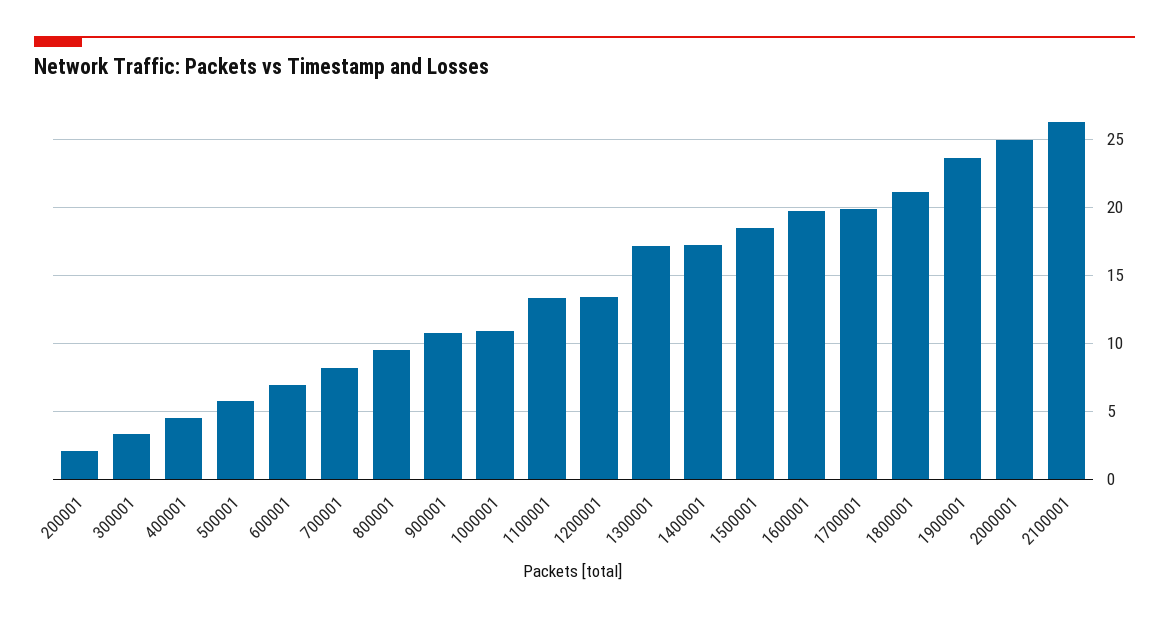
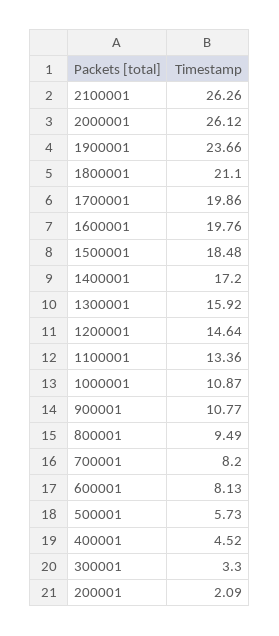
  {
    "200001": 2.09,
    "300001": 3.3,
    "400001": 4.52,
    "500001": 5.73,
-   "600001": 7,
+   "600001": 8.13,
    "700001": 8.2,
    "800001": 9.49,
    "900001": 10.77,
    "1000001": 10.87,
    "1100001": 13.36,
-   "1200001": 13.5,
+   "1200001": 14.64,
-   "1300001": 17,
+   "1300001": 15.92,
    "1400001": 17.2,
    "1500001": 18.48,
    "1600001": 19.76,
    "1700001": 19.86,
    "1800001": 21.1,
    "1900001": 23.66,
-   "2000001": 25,
+   "2000001": 26.12,
    "2100001": 26.26
  }

